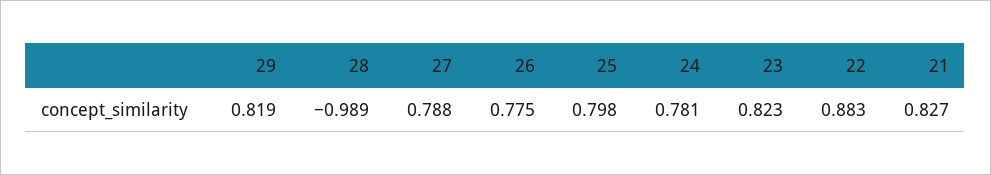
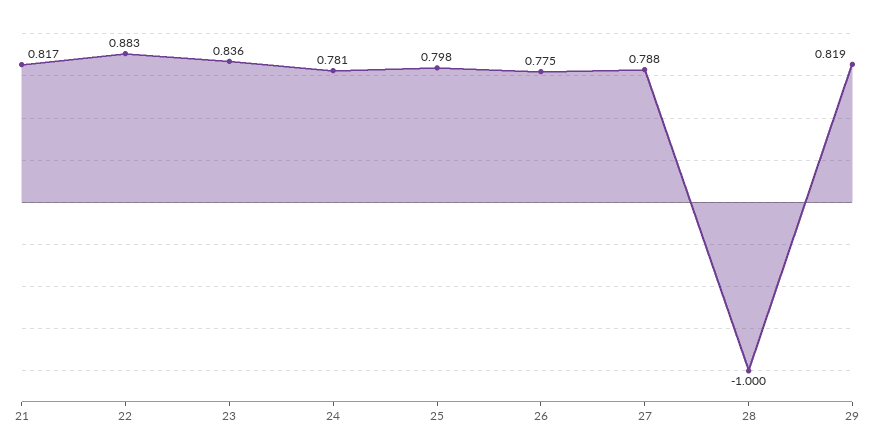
  {
    "29": 0.819,
-   "28": -0.989,
+   "28": -1,
    "27": 0.788,
    "26": 0.775,
    "25": 0.798,
    "24": 0.781,
-   "23": 0.823,
+   "23": 0.836,
    "22": 0.883,
-   "21": 0.827
+   "21": 0.817
  }

